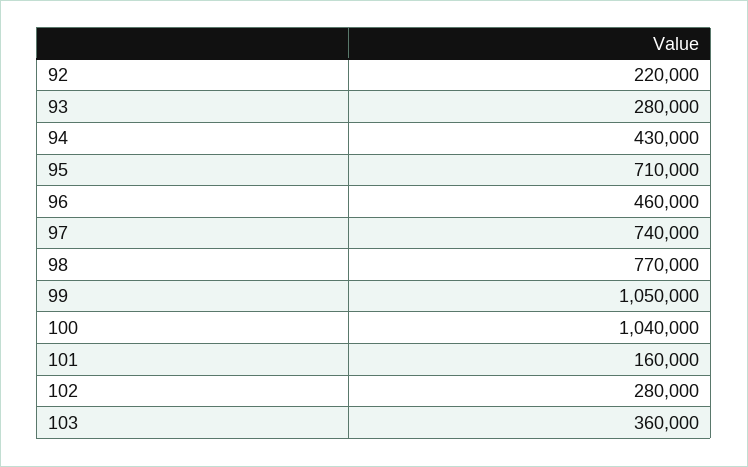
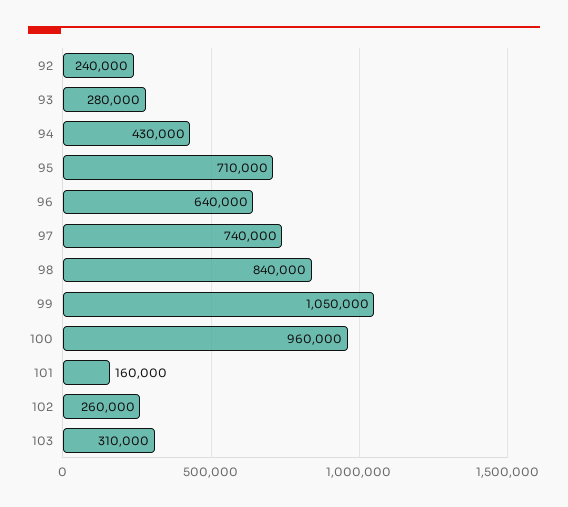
  {
-   "92": 220000,
+   "92": 240000,
    "93": 280000,
    "94": 430000,
    "95": 710000,
-   "96": 460000,
+   "96": 640000,
    "97": 740000,
-   "98": 770000,
+   "98": 840000,
    "99": 1050000,
-   "100": 1040000,
+   "100": 960000,
    "101": 160000,
-   "102": 280000,
+   "102": 260000,
-   "103": 360000
+   "103": 310000
  }

